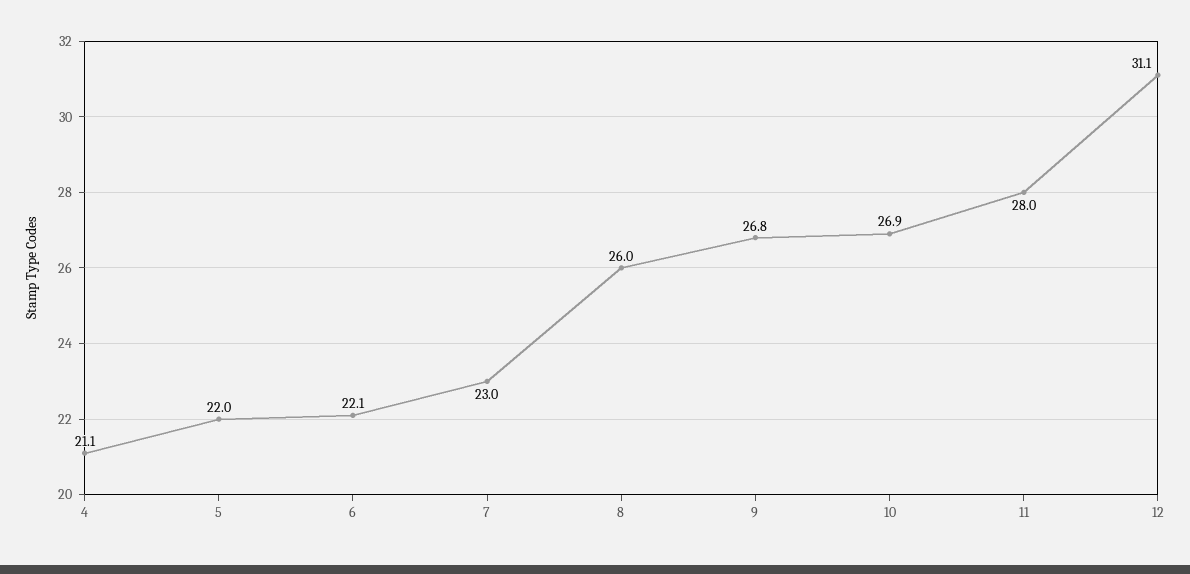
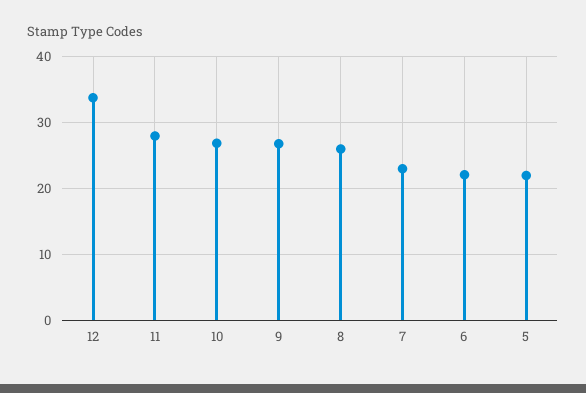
  {
-   "4": 21.1,
    "5": 22,
    "6": 22.1,
    "7": 23,
    "8": 26,
    "9": 26.8,
    "10": 26.9,
    "11": 28,
-   "12": 31.1
+   "12": 34
  }

